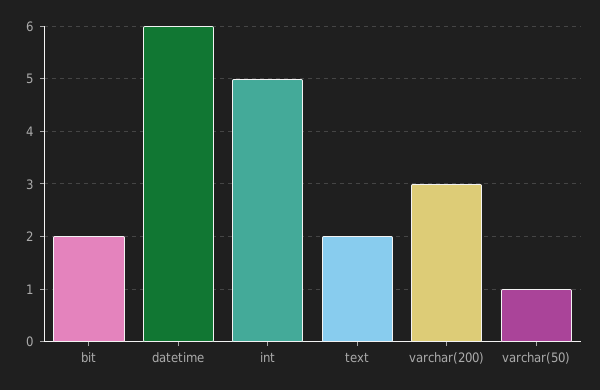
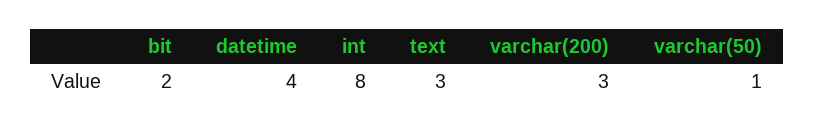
  {
    "bit": 2,
-   "datetime": 6,
+   "datetime": 4,
-   "int": 5,
+   "int": 8,
-   "text": 2,
+   "text": 3,
    "varchar(200)": 3,
    "varchar(50)": 1
  }

